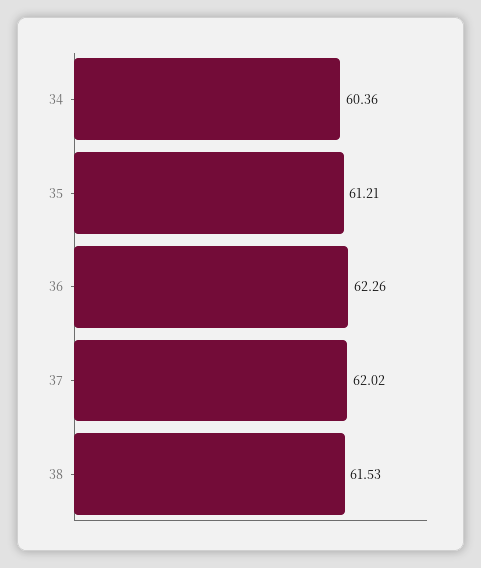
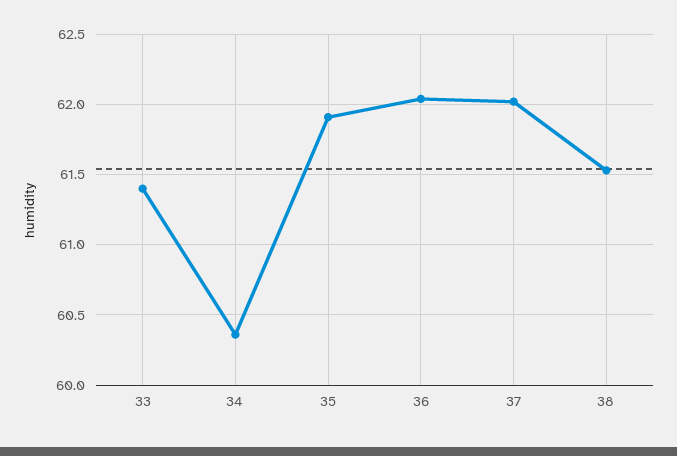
  {
    "34": 60.36,
-   "35": 61.21,
+   "35": 61.9,
-   "36": 62.26,
+   "36": 62.05,
    "37": 62.02,
-   "38": 61.53
+   "38": 61.53,
+   "33": 61.4
  }

